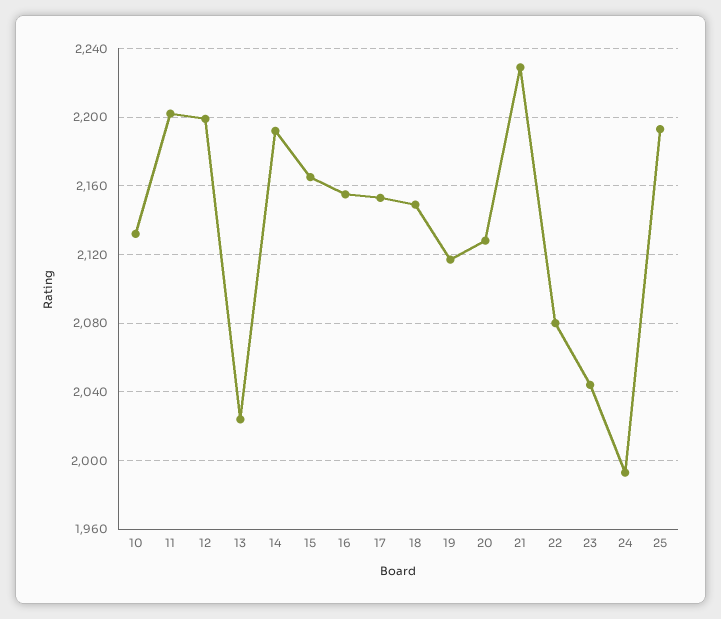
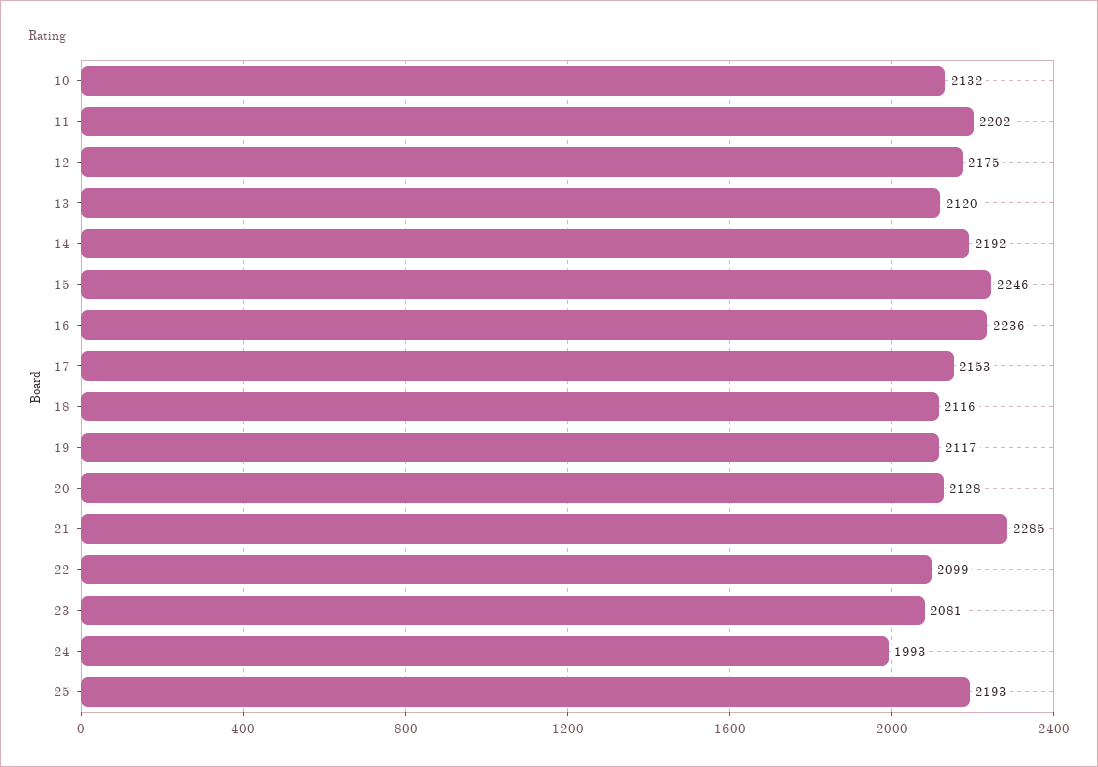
  {
    "10": 2132,
    "11": 2202,
-   "12": 2200,
+   "12": 2175,
-   "13": 2025,
+   "13": 2120,
    "14": 2192,
-   "15": 2165,
+   "15": 2246,
-   "16": 2155,
+   "16": 2236,
    "17": 2153,
-   "18": 2150,
+   "18": 2116,
    "19": 2117,
    "20": 2128,
-   "21": 2230,
+   "21": 2285,
-   "22": 2080,
+   "22": 2099,
-   "23": 2045,
+   "23": 2081,
    "24": 1993,
    "25": 2193
  }

